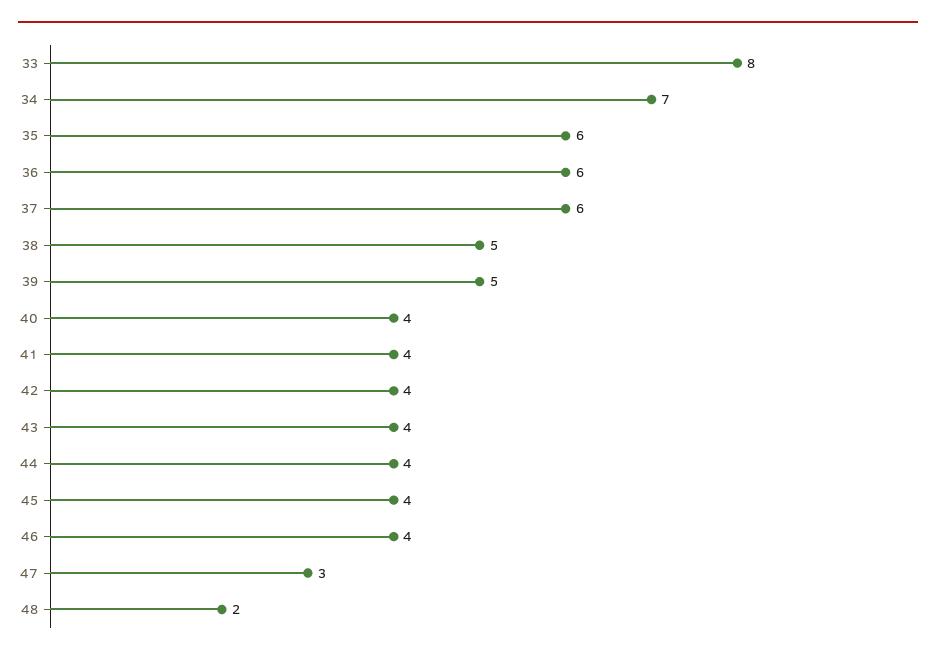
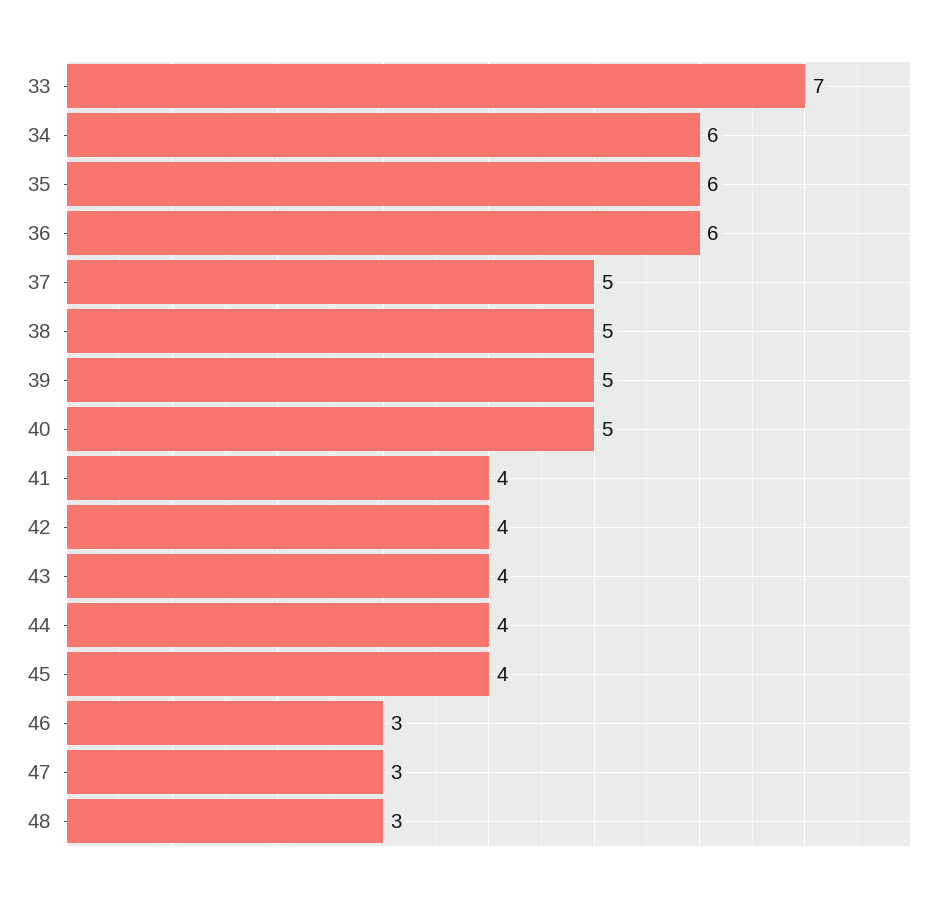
  {
-   "33": 8,
+   "33": 7,
-   "34": 7,
+   "34": 6,
    "35": 6,
    "36": 6,
-   "37": 6,
+   "37": 5,
    "38": 5,
    "39": 5,
-   "40": 4,
+   "40": 5,
    "41": 4,
    "42": 4,
    "43": 4,
    "44": 4,
    "45": 4,
-   "46": 4,
+   "46": 3,
    "47": 3,
-   "48": 2
+   "48": 3
  }

